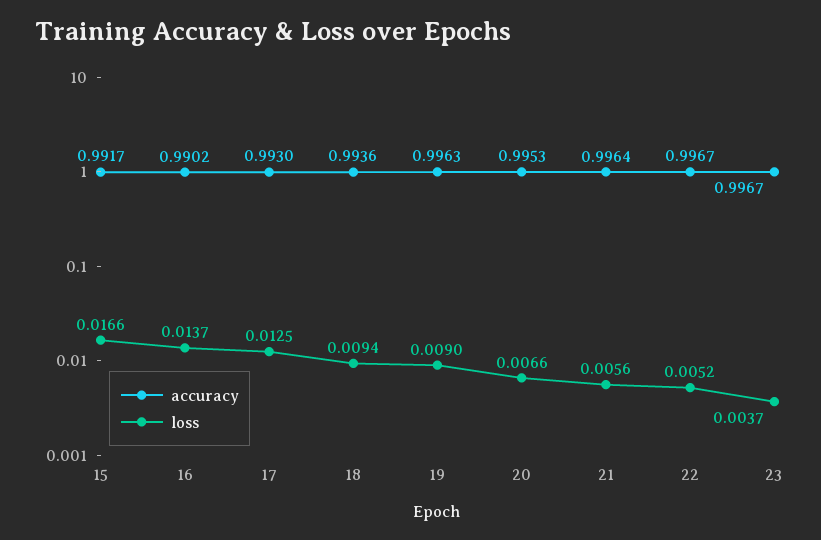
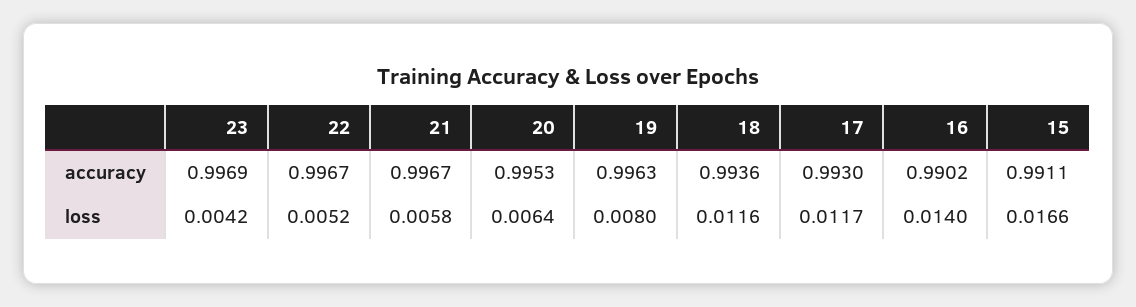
  {
    "accuracy": {
-     "15": 0.9917,
+     "15": 0.9911,
      "16": 0.9902,
      "17": 0.993,
      "18": 0.9936,
      "19": 0.9963,
      "20": 0.9953,
-     "21": 0.9964,
+     "21": 0.9967,
      "22": 0.9967,
-     "23": 0.9967
+     "23": 0.9969
    },
    "loss": {
      "15": 0.0166,
-     "16": 0.0137,
+     "16": 0.014,
-     "17": 0.0125,
+     "17": 0.0117,
-     "18": 0.0094,
+     "18": 0.0116,
-     "19": 0.009,
+     "19": 0.008,
-     "20": 0.0066,
+     "20": 0.0064,
-     "21": 0.0056,
+     "21": 0.0058,
      "22": 0.0052,
-     "23": 0.0037
+     "23": 0.0042
    }
  }

